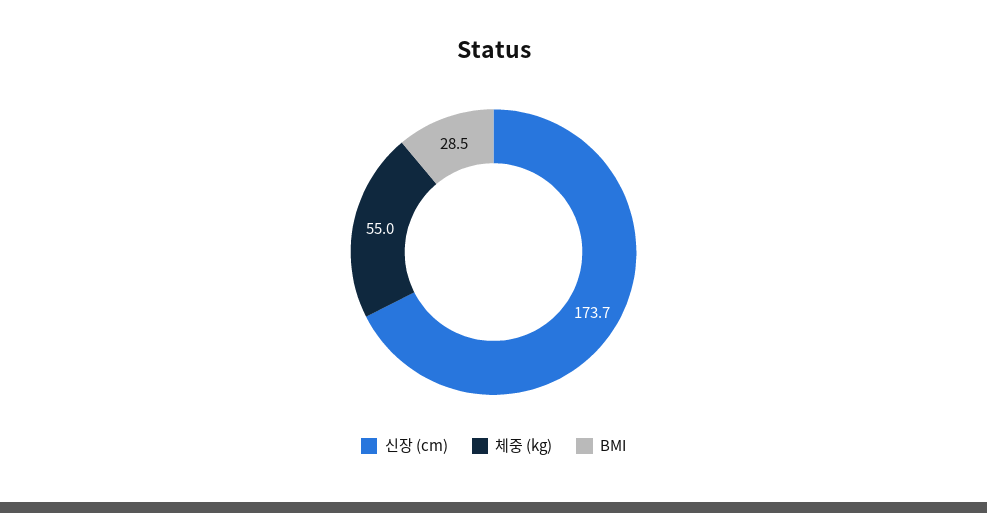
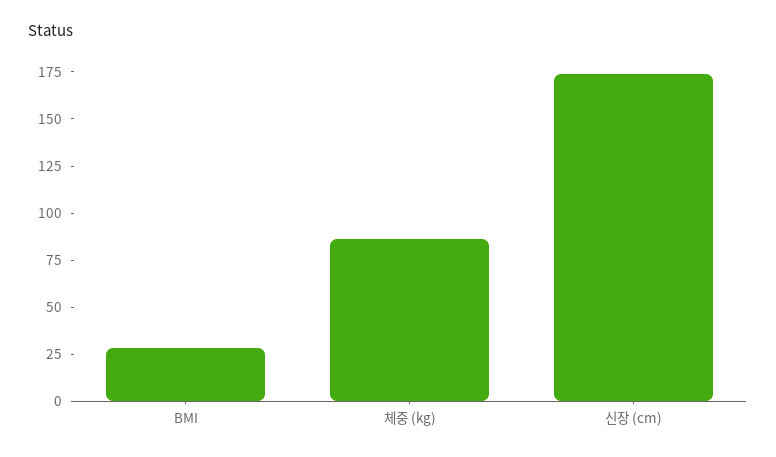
  {
    "신장 (cm)": 173.7,
-   "체중 (kg)": 55,
+   "체중 (kg)": 85,
    "BMI": 28.5
  }

